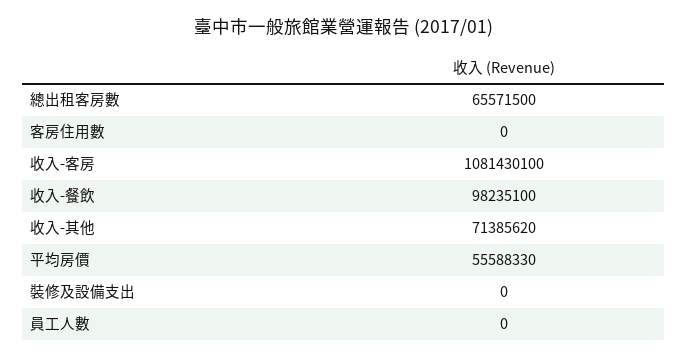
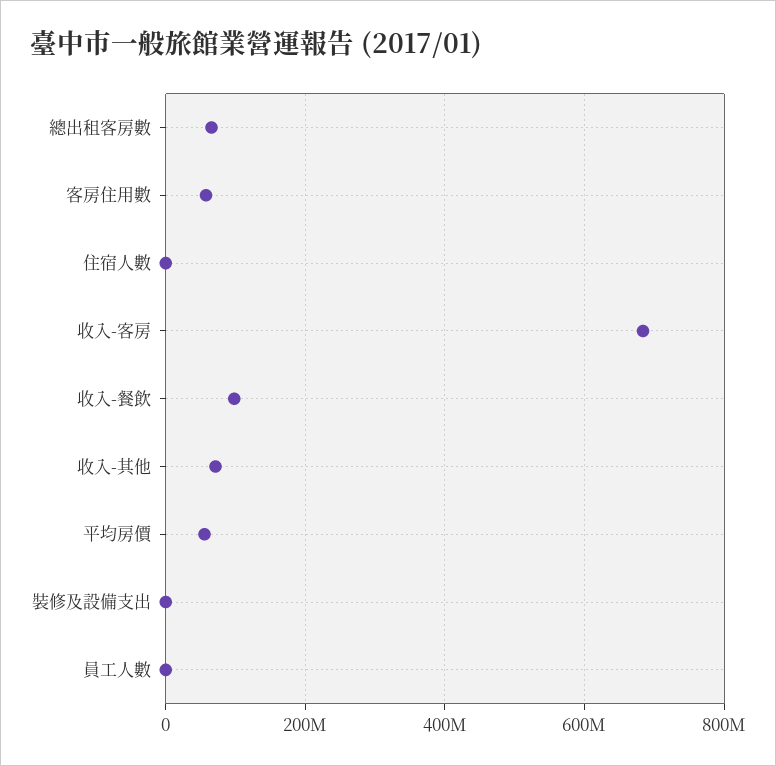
  {
    "總出租客房數": 65571500,
-   "客房住用數": 0,
+   "客房住用數": 60000000,
-   "收入-客房": 1081430100,
+   "收入-客房": 680000000,
    "收入-餐飲": 98235100,
    "收入-其他": 71385620,
    "平均房價": 55588330,
    "裝修及設備支出": 0,
-   "員工人數": 0
+   "員工人數": 0,
+   "住宿人數": 0
  }

